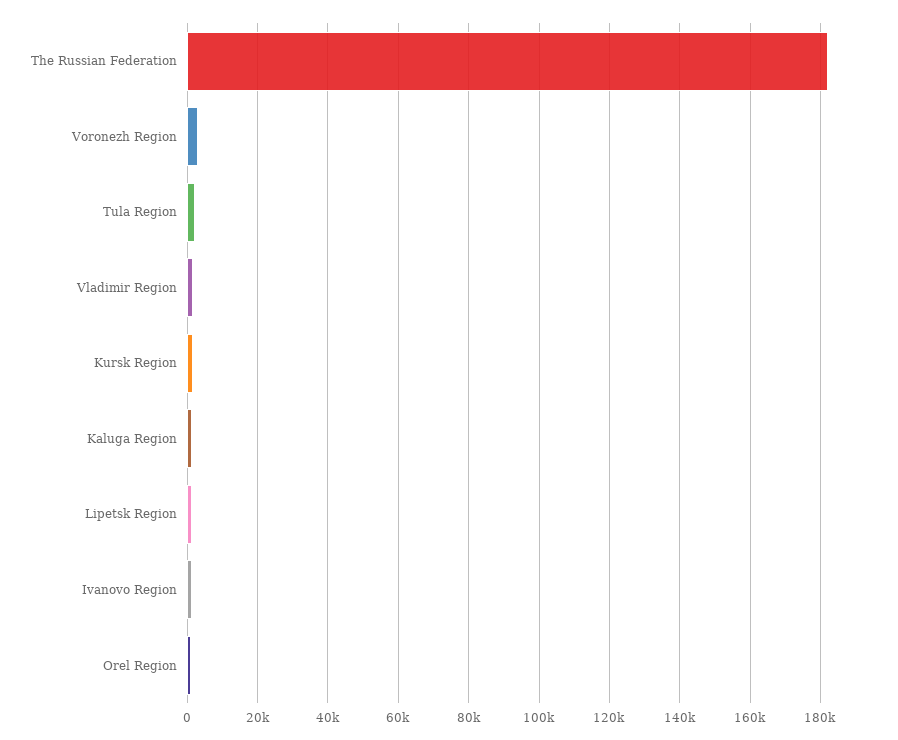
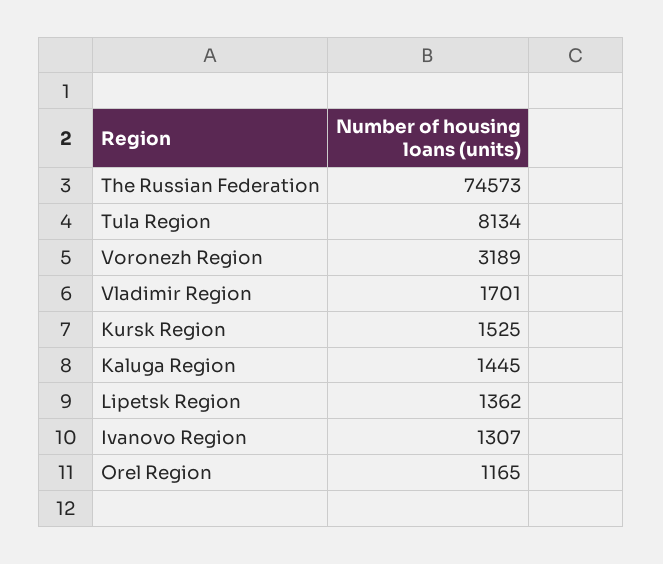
  {
-   "The Russian Federation": 182000,
+   "The Russian Federation": 74573,
    "Voronezh Region": 3189,
-   "Tula Region": 2000,
+   "Tula Region": 8134,
    "Vladimir Region": 1701,
    "Kursk Region": 1525,
    "Kaluga Region": 1445,
    "Lipetsk Region": 1362,
    "Ivanovo Region": 1307,
    "Orel Region": 1165
  }

